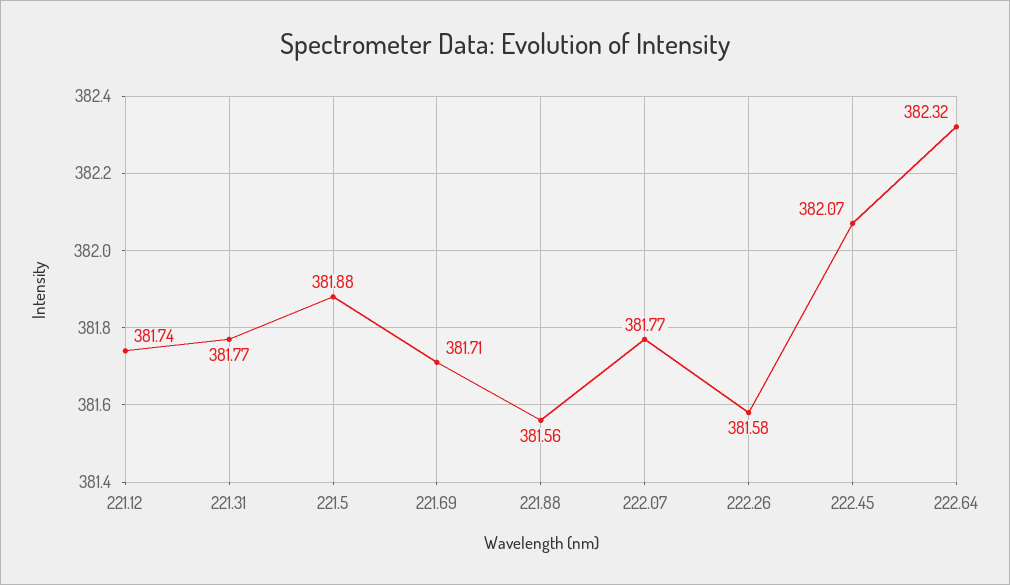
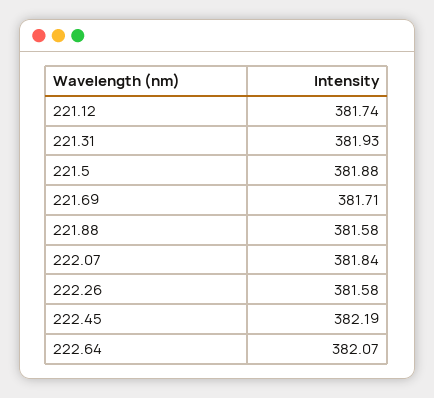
  {
    "221.12": 381.74,
-   "221.31": 381.77,
+   "221.31": 381.93,
    "221.5": 381.88,
    "221.69": 381.71,
-   "221.88": 381.56,
+   "221.88": 381.58,
-   "222.07": 381.77,
+   "222.07": 381.84,
    "222.26": 381.58,
-   "222.45": 382.07,
+   "222.45": 382.19,
-   "222.64": 382.32
+   "222.64": 382.07
  }

